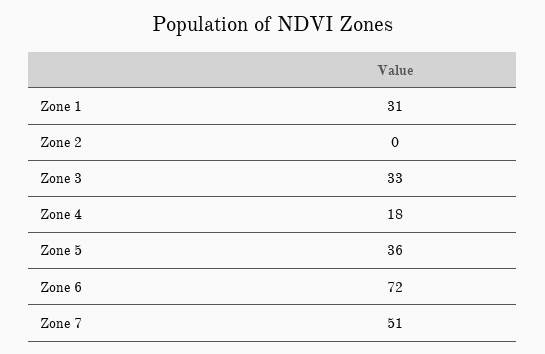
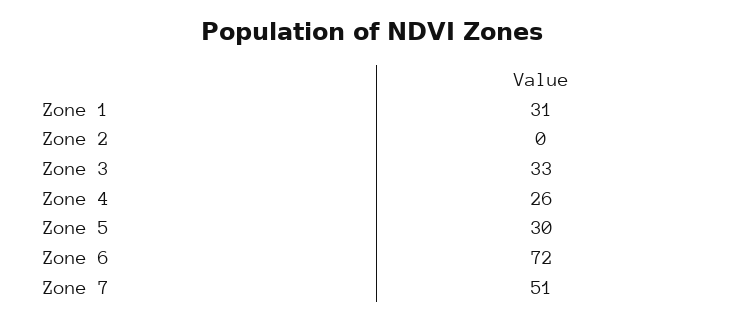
  {
    "Zone 1": 31,
    "Zone 2": 0,
    "Zone 3": 33,
-   "Zone 4": 18,
+   "Zone 4": 26,
-   "Zone 5": 36,
+   "Zone 5": 30,
    "Zone 6": 72,
    "Zone 7": 51
  }

